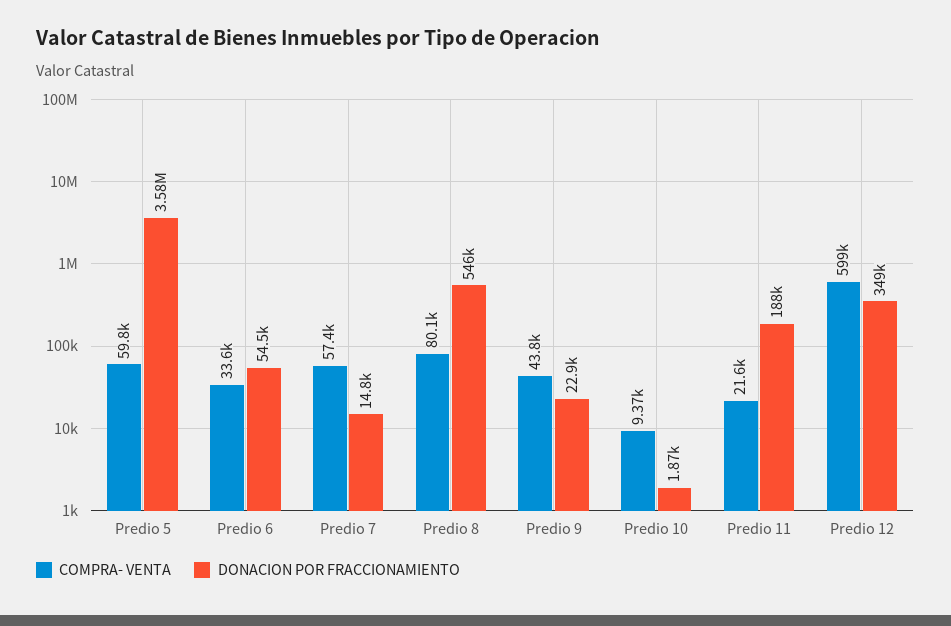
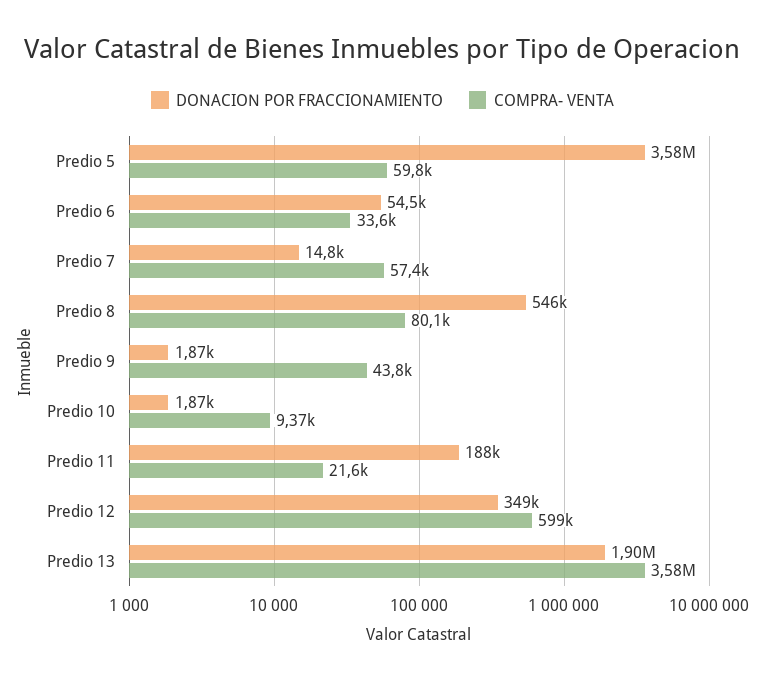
  {
    "COMPRA- VENTA": {
      "Predio 5": 59800,
      "Predio 6": 33600,
      "Predio 7": 57400,
      "Predio 8": 80100,
      "Predio 9": 43800,
      "Predio 10": 9370,
      "Predio 11": 21600,
-     "Predio 12": 599000
+     "Predio 12": 599000,
+     "Predio 13": 3580000
    },
    "DONACION POR FRACCIONAMIENTO": {
      "Predio 5": 3580000,
      "Predio 6": 54500,
      "Predio 7": 14800,
      "Predio 8": 546000,
-     "Predio 9": 22900,
+     "Predio 9": 1870,
      "Predio 10": 1870,
      "Predio 11": 188000,
-     "Predio 12": 349000
+     "Predio 12": 349000,
+     "Predio 13": 1900000
    }
  }

